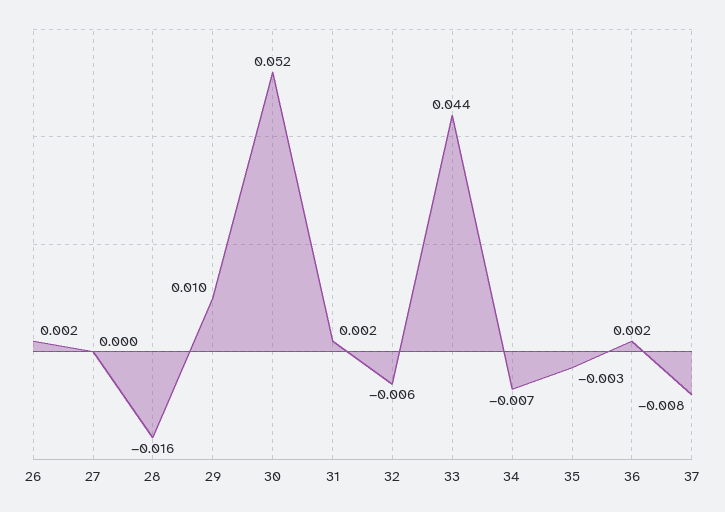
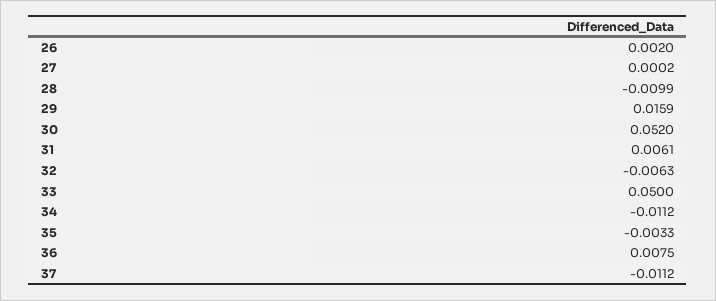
  {
    "26": 0.002,
    "27": 0.0002,
-   "28": -0.016,
+   "28": -0.0099,
-   "29": 0.01,
+   "29": 0.0159,
    "30": 0.052,
-   "31": 0.002,
+   "31": 0.0061,
    "32": -0.0063,
-   "33": 0.044,
+   "33": 0.05,
-   "34": -0.007,
+   "34": -0.0112,
    "35": -0.0033,
-   "36": 0.002,
+   "36": 0.0075,
-   "37": -0.008
+   "37": -0.0112
  }

